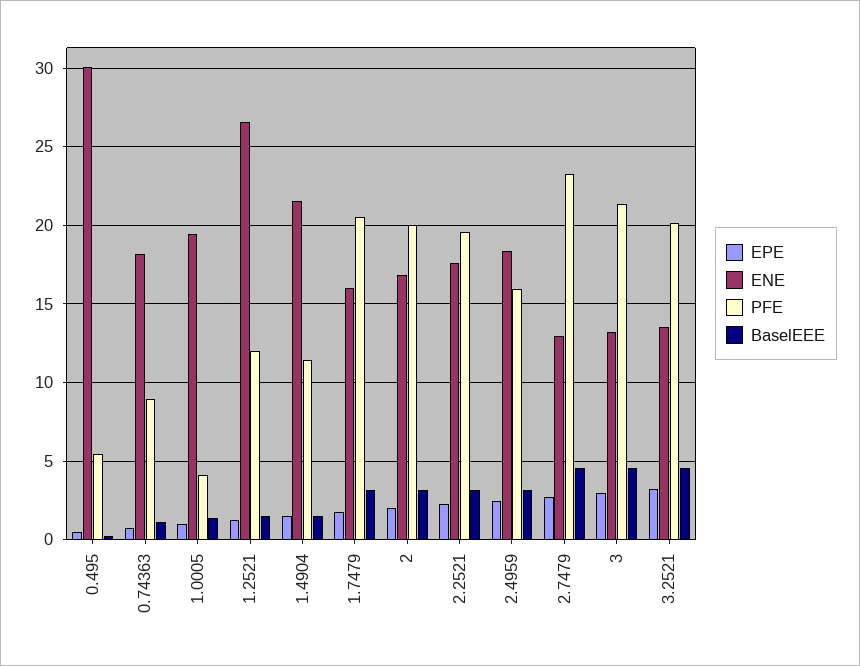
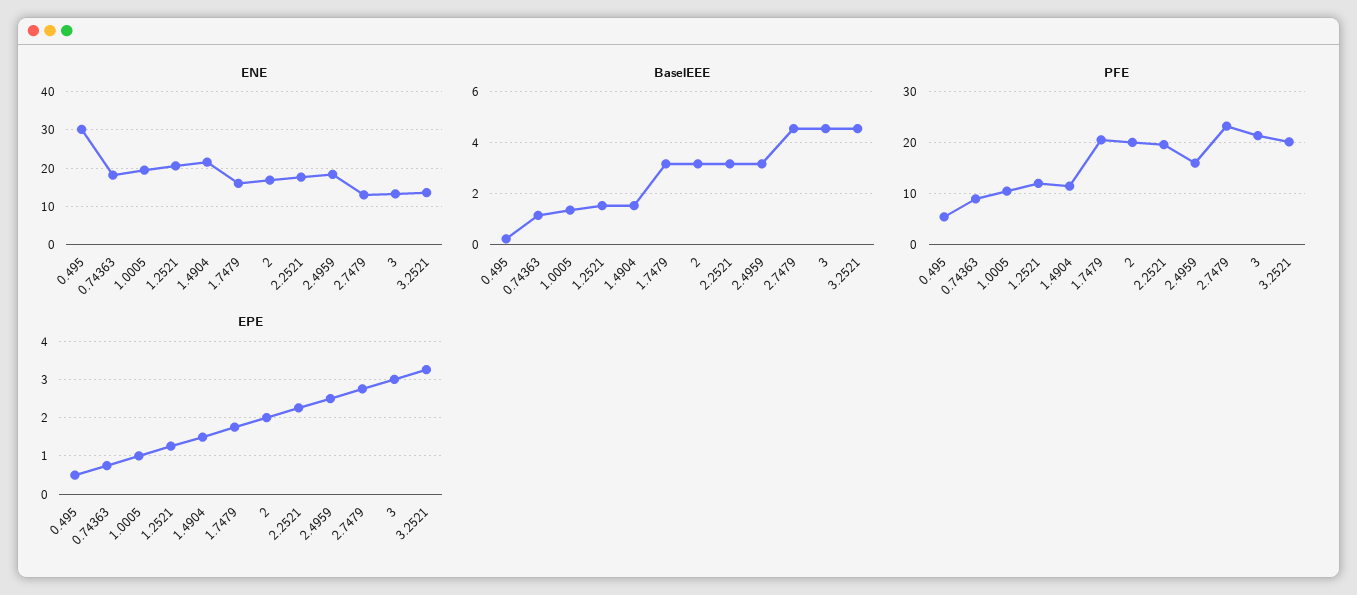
  {
    "EPE": {
      "0.495": 0.4,
      "0.74363": 0.8,
      "1.0005": 1,
      "1.2521": 1.2,
      "1.4904": 1.4,
      "1.7479": 1.8,
      "2": 2,
      "2.2521": 2.2,
      "2.4959": 2.4,
      "2.7479": 2.8,
      "3": 3,
      "3.2521": 3.2
    },
    "ENE": {
      "0.495": 30,
      "0.74363": 18,
      "1.0005": 19.5,
-     "1.2521": 26.5,
+     "1.2521": 20,
      "1.4904": 21.5,
      "1.7479": 16,
      "2": 17,
      "2.2521": 17.5,
      "2.4959": 18.5,
      "2.7479": 13,
      "3": 13,
      "3.2521": 13.5
    },
    "PFE": {
      "0.495": 5.5,
      "0.74363": 9,
-     "1.0005": 4,
+     "1.0005": 10,
      "1.2521": 12,
      "1.4904": 11.5,
      "1.7479": 20.5,
      "2": 20,
      "2.2521": 19.5,
      "2.4959": 16,
      "2.7479": 23,
      "3": 21.5,
      "3.2521": 20
    },
    "BaselEEE": {
      "0.495": 0.25,
      "0.74363": 1.25,
      "1.0005": 1.25,
      "1.2521": 1.5,
      "1.4904": 1.5,
      "1.7479": 3.25,
      "2": 3.25,
      "2.2521": 3.25,
      "2.4959": 3.25,
      "2.7479": 4.5,
      "3": 4.5,
      "3.2521": 4.5
    }
  }

